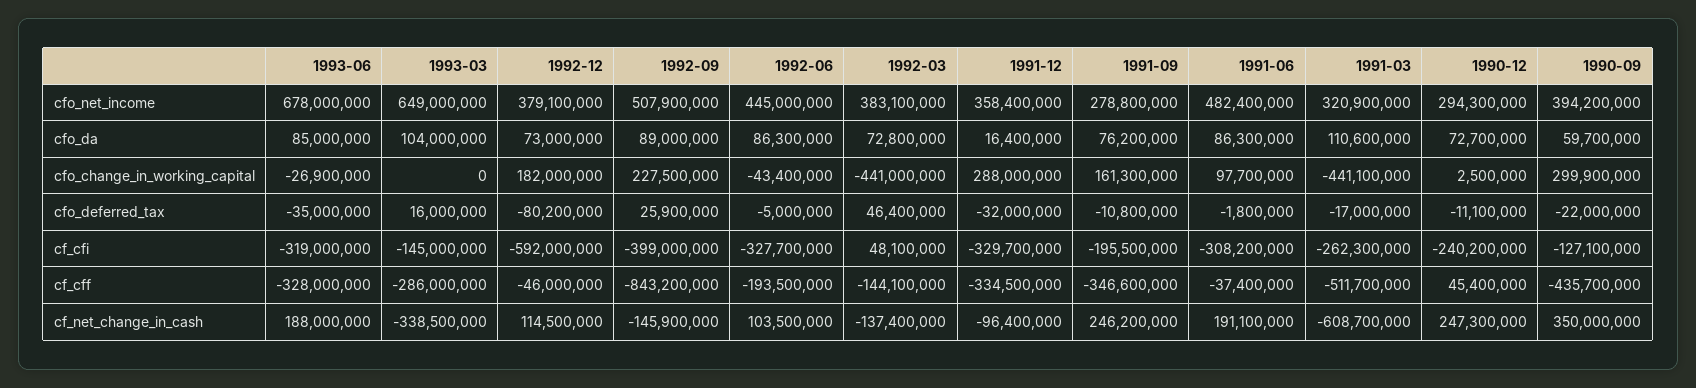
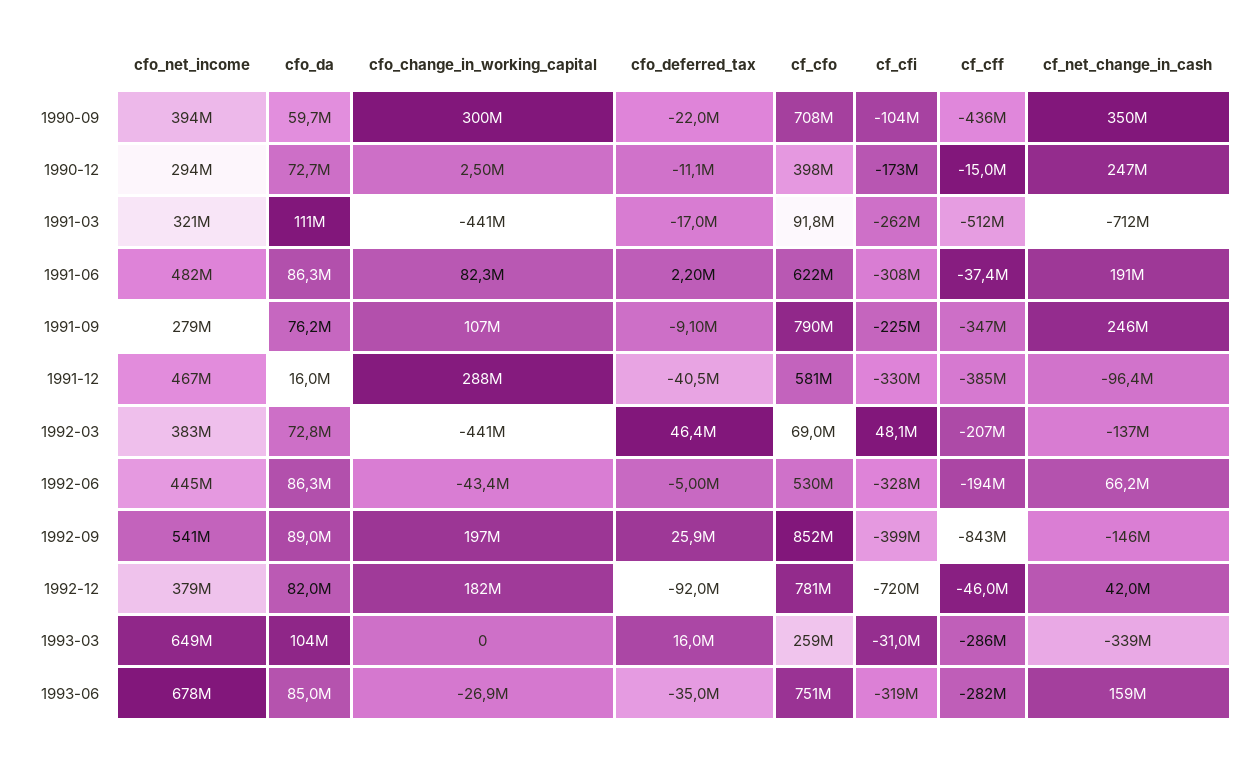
  {
    "1993-06": {
      "cfo_net_income": 678000000,
      "cfo_da": 85000000,
      "cfo_change_in_working_capital": -26900000,
      "cfo_deferred_tax": -35000000,
      "cf_cfi": -319000000,
-     "cf_cff": -328000000,
+     "cf_cff": -282000000,
-     "cf_net_change_in_cash": 188000000
+     "cf_net_change_in_cash": 159000000,
+     "cf_cfo": 751000000
    },
    "1993-03": {
      "cfo_net_income": 649000000,
      "cfo_da": 104000000,
      "cfo_change_in_working_capital": 0,
      "cfo_deferred_tax": 16000000,
-     "cf_cfi": -145000000,
+     "cf_cfi": -31000000,
      "cf_cff": -286000000,
-     "cf_net_change_in_cash": -338500000
+     "cf_net_change_in_cash": -338500000,
+     "cf_cfo": 259000000
    },
    "1992-12": {
      "cfo_net_income": 379100000,
-     "cfo_da": 73000000,
+     "cfo_da": 82000000,
      "cfo_change_in_working_capital": 182000000,
-     "cfo_deferred_tax": -80200000,
+     "cfo_deferred_tax": -92000000,
-     "cf_cfi": -592000000,
+     "cf_cfi": -720000000,
      "cf_cff": -46000000,
-     "cf_net_change_in_cash": 114500000
+     "cf_net_change_in_cash": 42000000,
+     "cf_cfo": 781000000
    },
    "1992-09": {
-     "cfo_net_income": 507900000,
+     "cfo_net_income": 541000000,
      "cfo_da": 89000000,
-     "cfo_change_in_working_capital": 227500000,
+     "cfo_change_in_working_capital": 197000000,
      "cfo_deferred_tax": 25900000,
      "cf_cfi": -399000000,
      "cf_cff": -843200000,
-     "cf_net_change_in_cash": -145900000
+     "cf_net_change_in_cash": -145900000,
+     "cf_cfo": 852000000
    },
    "1992-06": {
      "cfo_net_income": 445000000,
      "cfo_da": 86300000,
      "cfo_change_in_working_capital": -43400000,
      "cfo_deferred_tax": -5000000,
      "cf_cfi": -327700000,
      "cf_cff": -193500000,
-     "cf_net_change_in_cash": 103500000
+     "cf_net_change_in_cash": 66200000,
+     "cf_cfo": 530000000
    },
    "1992-03": {
      "cfo_net_income": 383100000,
      "cfo_da": 72800000,
      "cfo_change_in_working_capital": -441000000,
      "cfo_deferred_tax": 46400000,
      "cf_cfi": 48100000,
-     "cf_cff": -144100000,
+     "cf_cff": -207000000,
-     "cf_net_change_in_cash": -137400000
+     "cf_net_change_in_cash": -137400000,
+     "cf_cfo": 69000000
    },
    "1991-12": {
-     "cfo_net_income": 358400000,
+     "cfo_net_income": 467000000,
-     "cfo_da": 16400000,
+     "cfo_da": 16000000,
      "cfo_change_in_working_capital": 288000000,
-     "cfo_deferred_tax": -32000000,
+     "cfo_deferred_tax": -40500000,
      "cf_cfi": -329700000,
-     "cf_cff": -334500000,
+     "cf_cff": -385000000,
-     "cf_net_change_in_cash": -96400000
+     "cf_net_change_in_cash": -96400000,
+     "cf_cfo": 581000000
    },
    "1991-09": {
      "cfo_net_income": 278800000,
      "cfo_da": 76200000,
-     "cfo_change_in_working_capital": 161300000,
+     "cfo_change_in_working_capital": 107000000,
-     "cfo_deferred_tax": -10800000,
+     "cfo_deferred_tax": -9100000,
-     "cf_cfi": -195500000,
+     "cf_cfi": -225000000,
      "cf_cff": -346600000,
-     "cf_net_change_in_cash": 246200000
+     "cf_net_change_in_cash": 246200000,
+     "cf_cfo": 790000000
    },
    "1991-06": {
      "cfo_net_income": 482400000,
      "cfo_da": 86300000,
-     "cfo_change_in_working_capital": 97700000,
+     "cfo_change_in_working_capital": 82300000,
-     "cfo_deferred_tax": -1800000,
+     "cfo_deferred_tax": 2200000,
      "cf_cfi": -308200000,
      "cf_cff": -37400000,
-     "cf_net_change_in_cash": 191100000
+     "cf_net_change_in_cash": 191100000,
+     "cf_cfo": 622000000
    },
    "1991-03": {
      "cfo_net_income": 320900000,
      "cfo_da": 110600000,
      "cfo_change_in_working_capital": -441100000,
      "cfo_deferred_tax": -17000000,
      "cf_cfi": -262300000,
      "cf_cff": -511700000,
-     "cf_net_change_in_cash": -608700000
+     "cf_net_change_in_cash": -712000000,
+     "cf_cfo": 91800000
    },
    "1990-12": {
      "cfo_net_income": 294300000,
      "cfo_da": 72700000,
      "cfo_change_in_working_capital": 2500000,
      "cfo_deferred_tax": -11100000,
-     "cf_cfi": -240200000,
+     "cf_cfi": -173000000,
-     "cf_cff": 45400000,
+     "cf_cff": -15000000,
-     "cf_net_change_in_cash": 247300000
+     "cf_net_change_in_cash": 247300000,
+     "cf_cfo": 398000000
    },
    "1990-09": {
      "cfo_net_income": 394200000,
      "cfo_da": 59700000,
      "cfo_change_in_working_capital": 299900000,
      "cfo_deferred_tax": -22000000,
-     "cf_cfi": -127100000,
+     "cf_cfi": -104000000,
      "cf_cff": -435700000,
-     "cf_net_change_in_cash": 350000000
+     "cf_net_change_in_cash": 350000000,
+     "cf_cfo": 708000000
    }
  }

